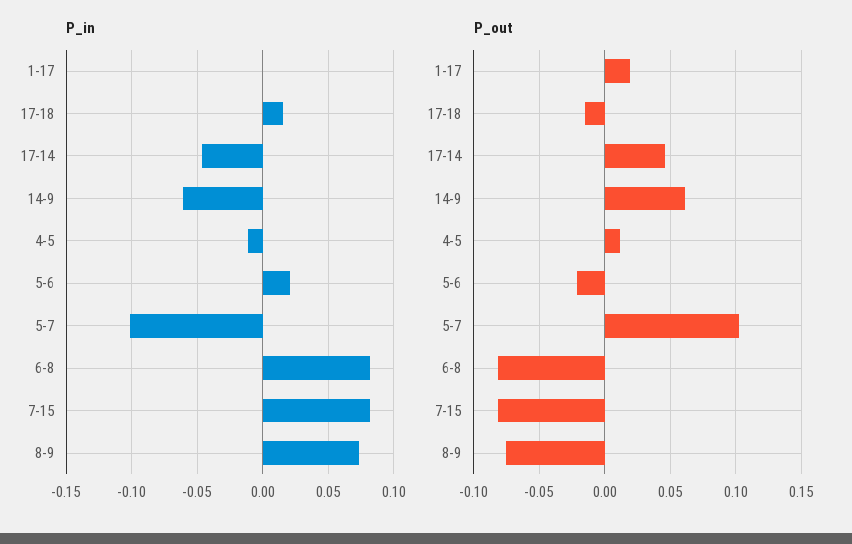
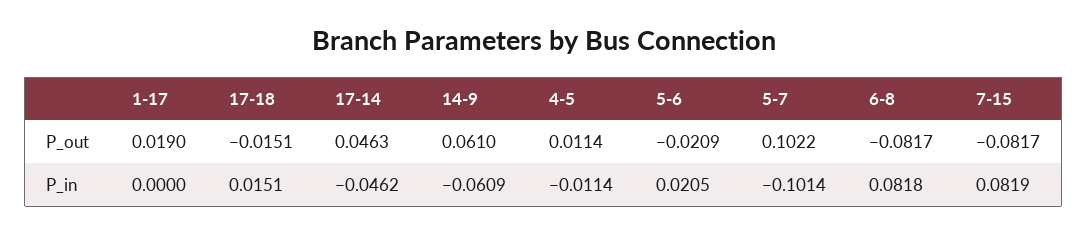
  {
    "P_in": {
      "1-17": 0,
      "17-18": 0.0151,
      "17-14": -0.0462,
      "14-9": -0.0609,
      "4-5": -0.0114,
      "5-6": 0.0205,
      "5-7": -0.1014,
      "6-8": 0.0818,
-     "7-15": 0.0819,
+     "7-15": 0.0819
-     "8-9": 0.075
    },
    "P_out": {
      "1-17": 0.019,
      "17-18": -0.0151,
      "17-14": 0.0463,
      "14-9": 0.061,
      "4-5": 0.0114,
      "5-6": -0.0209,
      "5-7": 0.1022,
      "6-8": -0.0817,
-     "7-15": -0.0817,
+     "7-15": -0.0817
-     "8-9": -0.075
    }
  }

